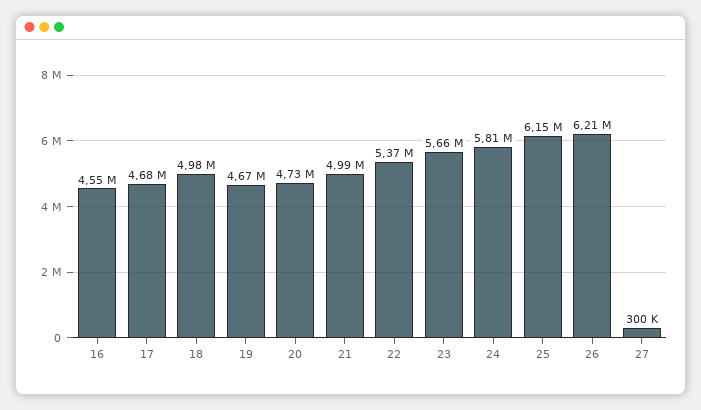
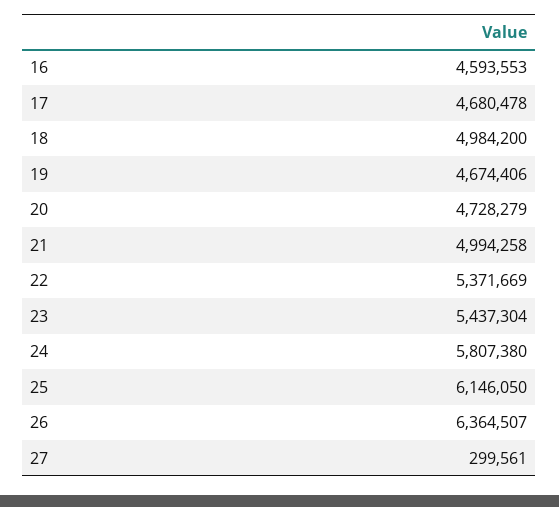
  {
-   "16": 4550000,
+   "16": 4593553,
    "17": 4680478,
    "18": 4984200,
    "19": 4674406,
    "20": 4728279,
    "21": 4994258,
    "22": 5371669,
-   "23": 5660000,
+   "23": 5437304,
    "24": 5807380,
    "25": 6146050,
-   "26": 6210000,
+   "26": 6364507,
    "27": 299561
  }

